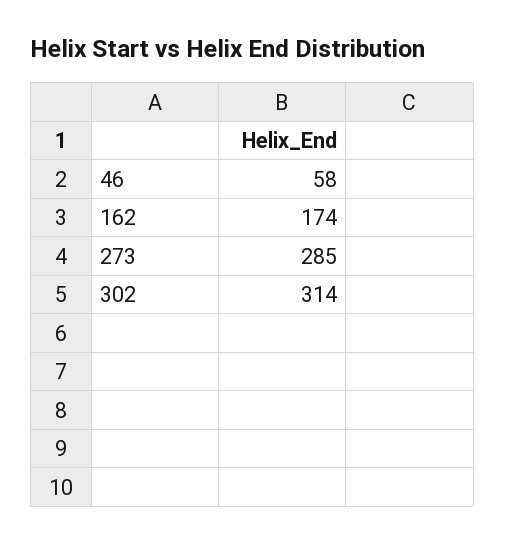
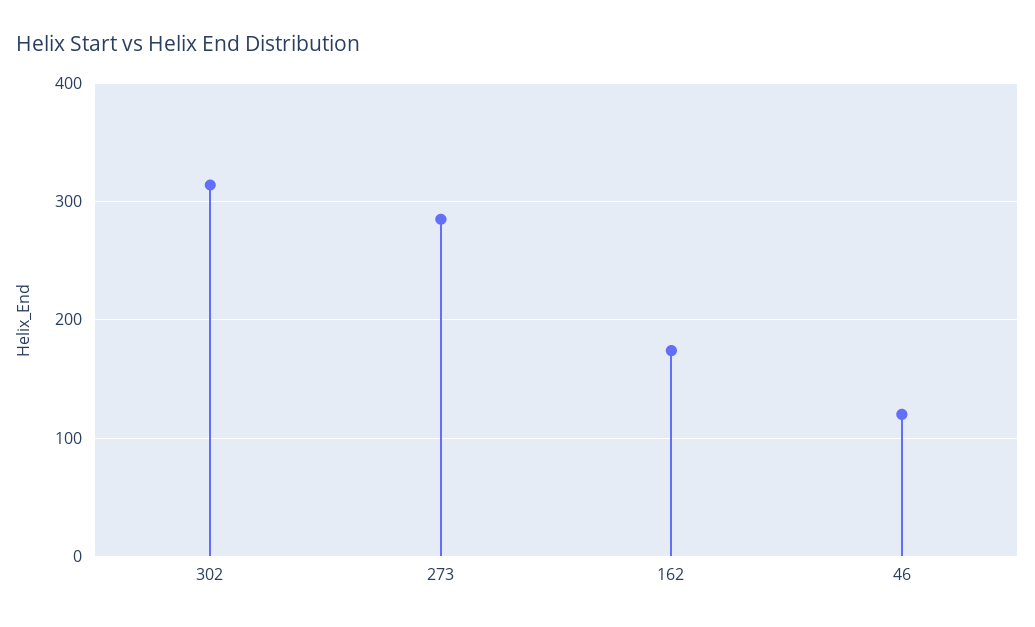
  {
-   "46": 58,
+   "46": 120,
    "162": 174,
    "273": 285,
    "302": 314
  }

